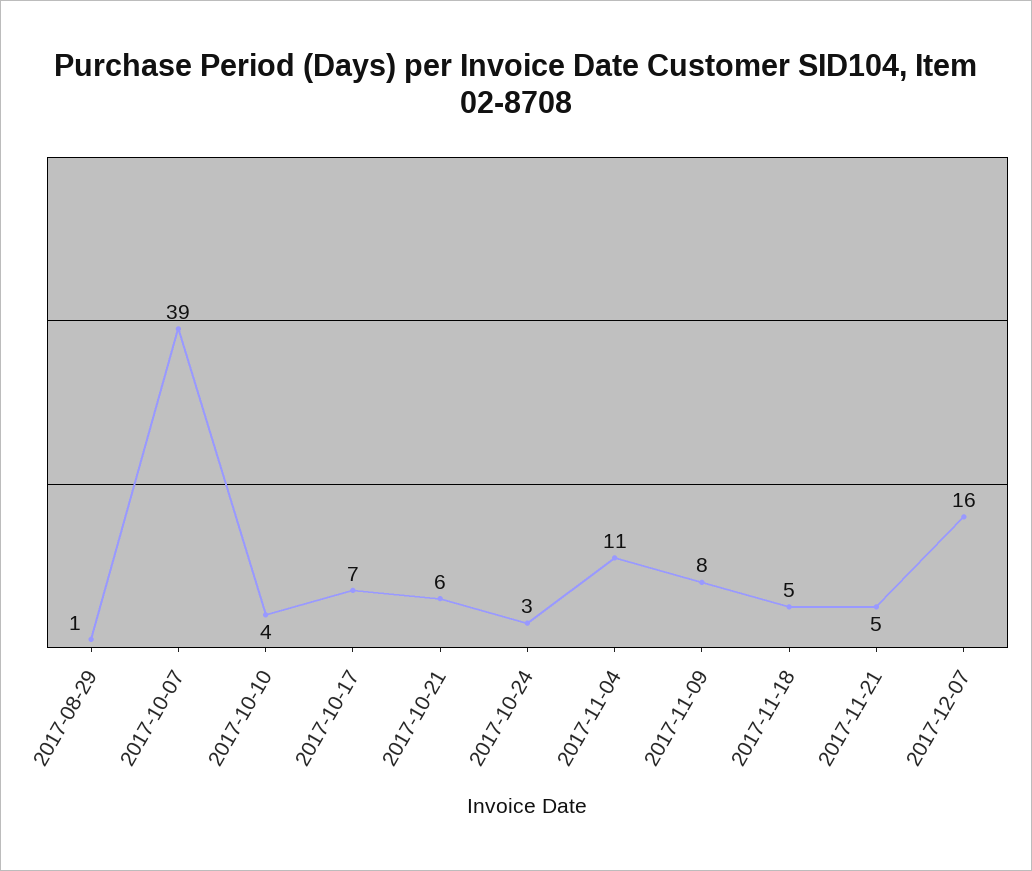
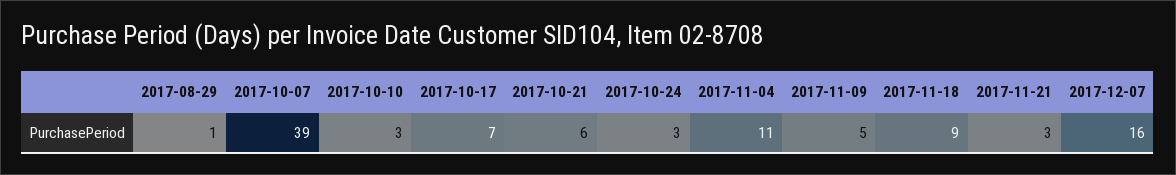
  {
    "2017-08-29": 1,
    "2017-10-07": 39,
-   "2017-10-10": 4,
+   "2017-10-10": 3,
    "2017-10-17": 7,
    "2017-10-21": 6,
    "2017-10-24": 3,
    "2017-11-04": 11,
-   "2017-11-09": 8,
+   "2017-11-09": 5,
-   "2017-11-18": 5,
+   "2017-11-18": 9,
-   "2017-11-21": 5,
+   "2017-11-21": 3,
    "2017-12-07": 16
  }

